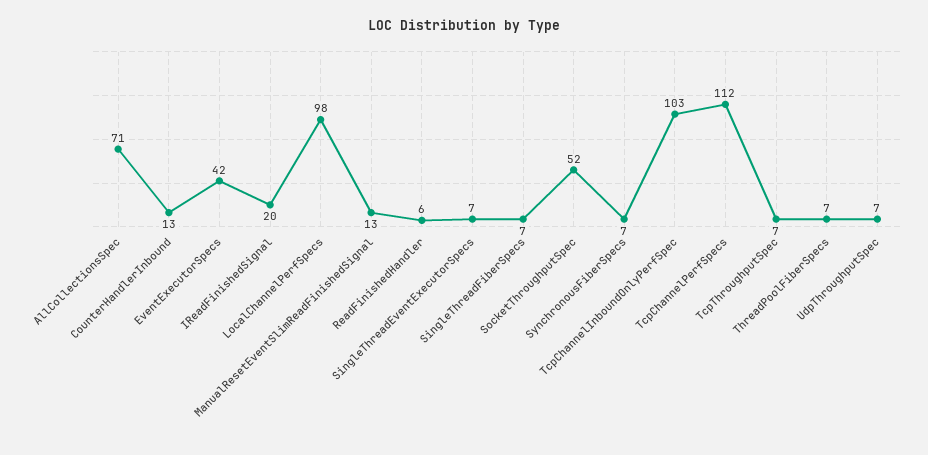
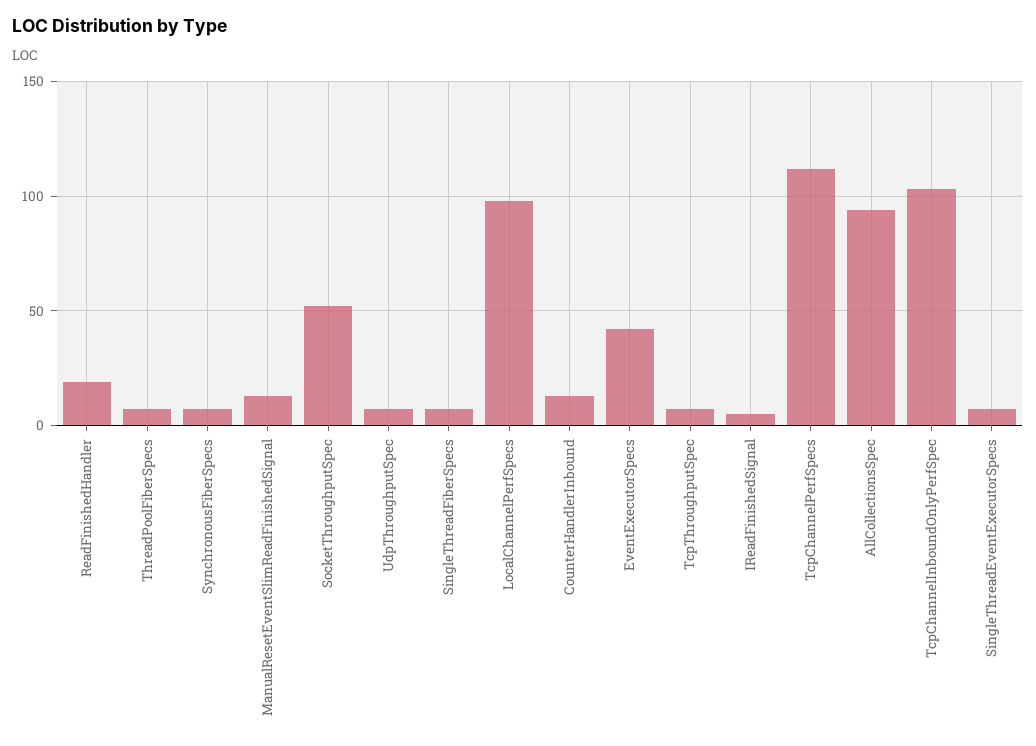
  {
-   "AllCollectionsSpec": 71,
+   "AllCollectionsSpec": 95,
    "CounterHandlerInbound": 13,
    "EventExecutorSpecs": 42,
-   "IReadFinishedSignal": 20,
+   "IReadFinishedSignal": 5,
    "LocalChannelPerfSpecs": 98,
    "ManualResetEventSlimReadFinishedSignal": 13,
-   "ReadFinishedHandler": 6,
+   "ReadFinishedHandler": 20,
    "SingleThreadEventExecutorSpecs": 7,
    "SingleThreadFiberSpecs": 7,
    "SocketThroughputSpec": 52,
    "SynchronousFiberSpecs": 7,
    "TcpChannelInboundOnlyPerfSpec": 103,
    "TcpChannelPerfSpecs": 112,
    "TcpThroughputSpec": 7,
    "ThreadPoolFiberSpecs": 7,
    "UdpThroughputSpec": 7
  }

